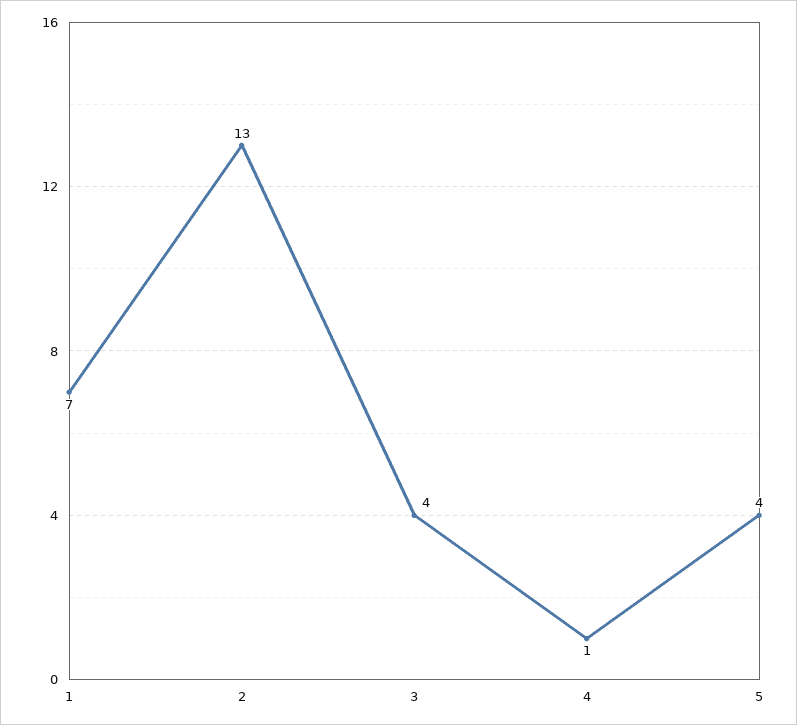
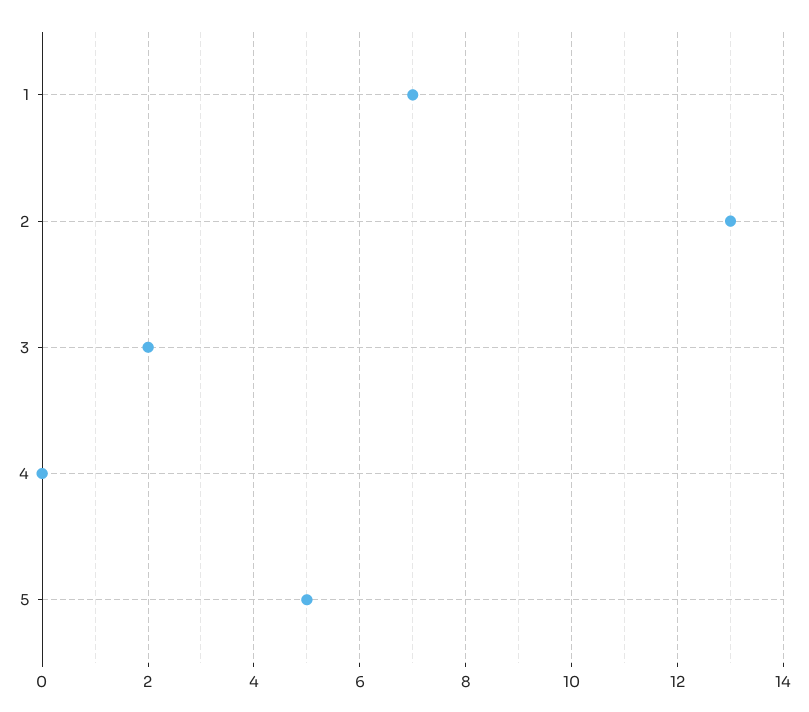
  {
    "1": 7,
    "2": 13,
-   "3": 4,
+   "3": 2,
-   "4": 1,
+   "4": 0,
-   "5": 4
+   "5": 5
  }

